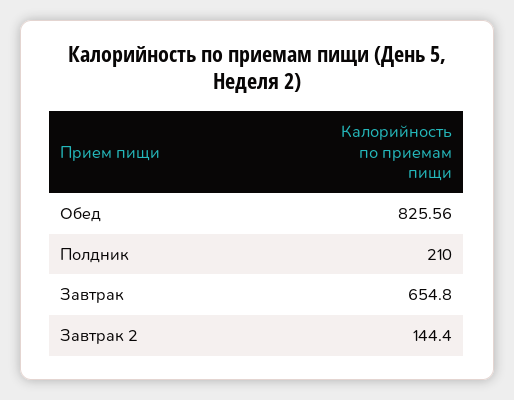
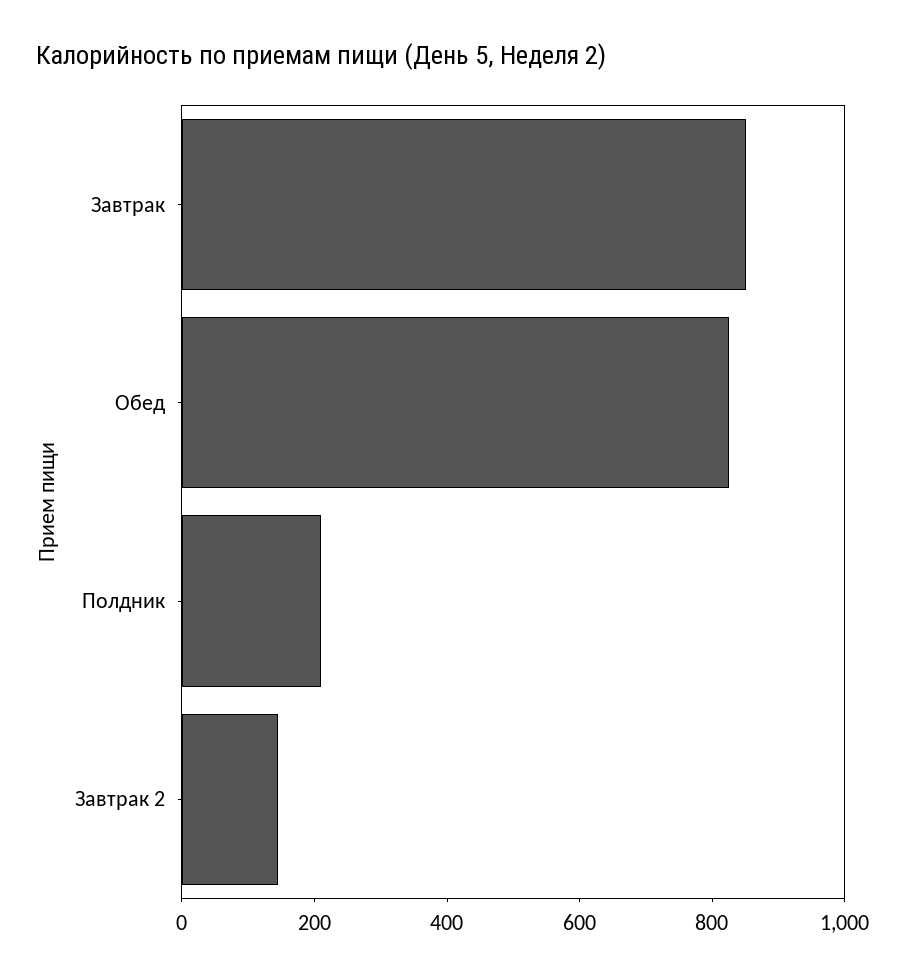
  {
    "Обед": 825.56,
    "Полдник": 210,
-   "Завтрак": 654.8,
+   "Завтрак": 850,
    "Завтрак 2": 144.4
  }

